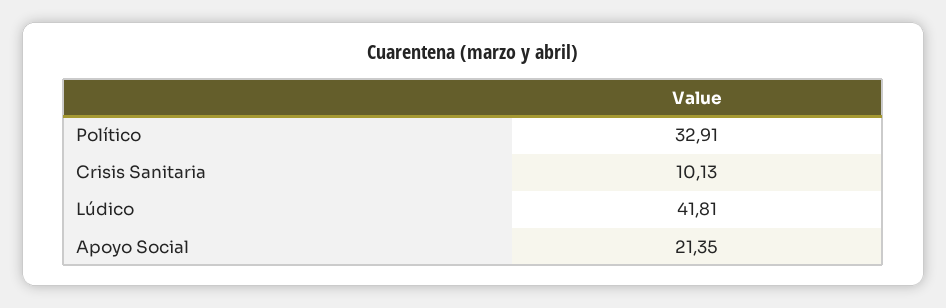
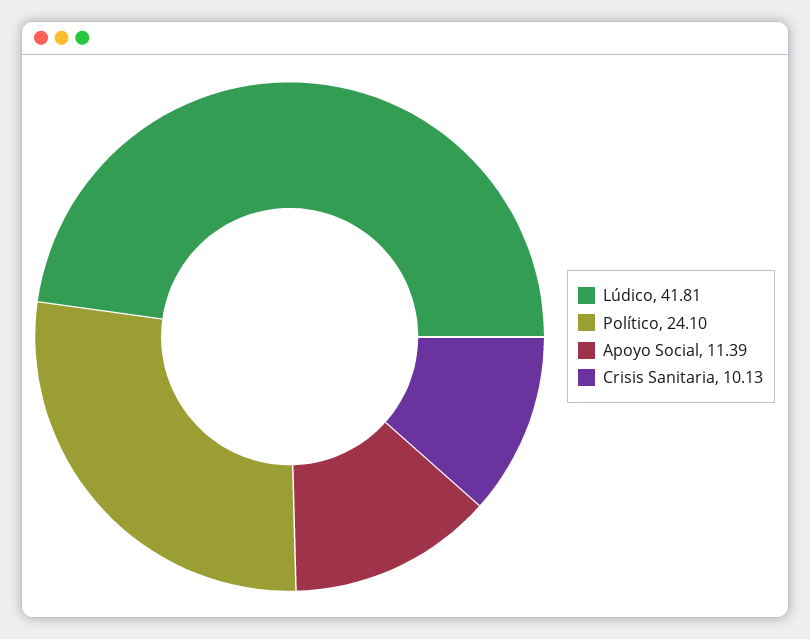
  {
-   "Político": 32.91,
+   "Político": 24.1,
    "Crisis Sanitaria": 10.13,
    "Lúdico": 41.81,
-   "Apoyo Social": 21.35
+   "Apoyo Social": 11.39
  }

